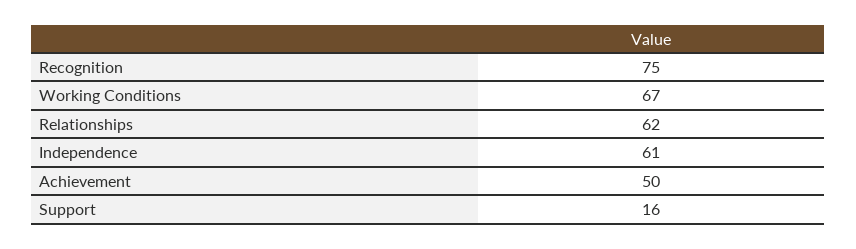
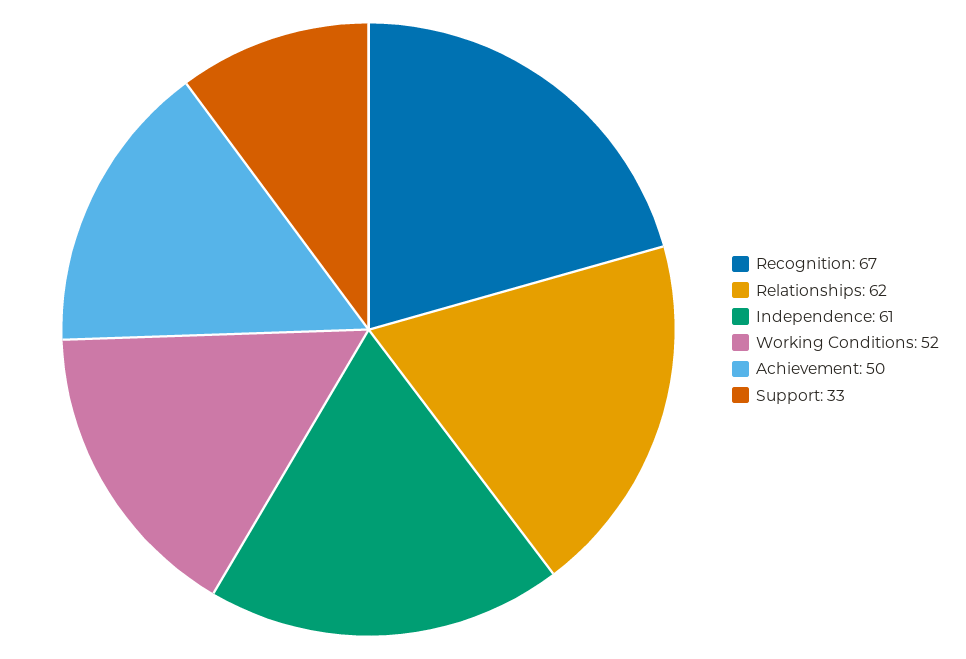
  {
-   "Recognition": 75,
+   "Recognition": 67,
-   "Working Conditions": 67,
+   "Working Conditions": 52,
    "Relationships": 62,
    "Independence": 61,
    "Achievement": 50,
-   "Support": 16
+   "Support": 33
  }

